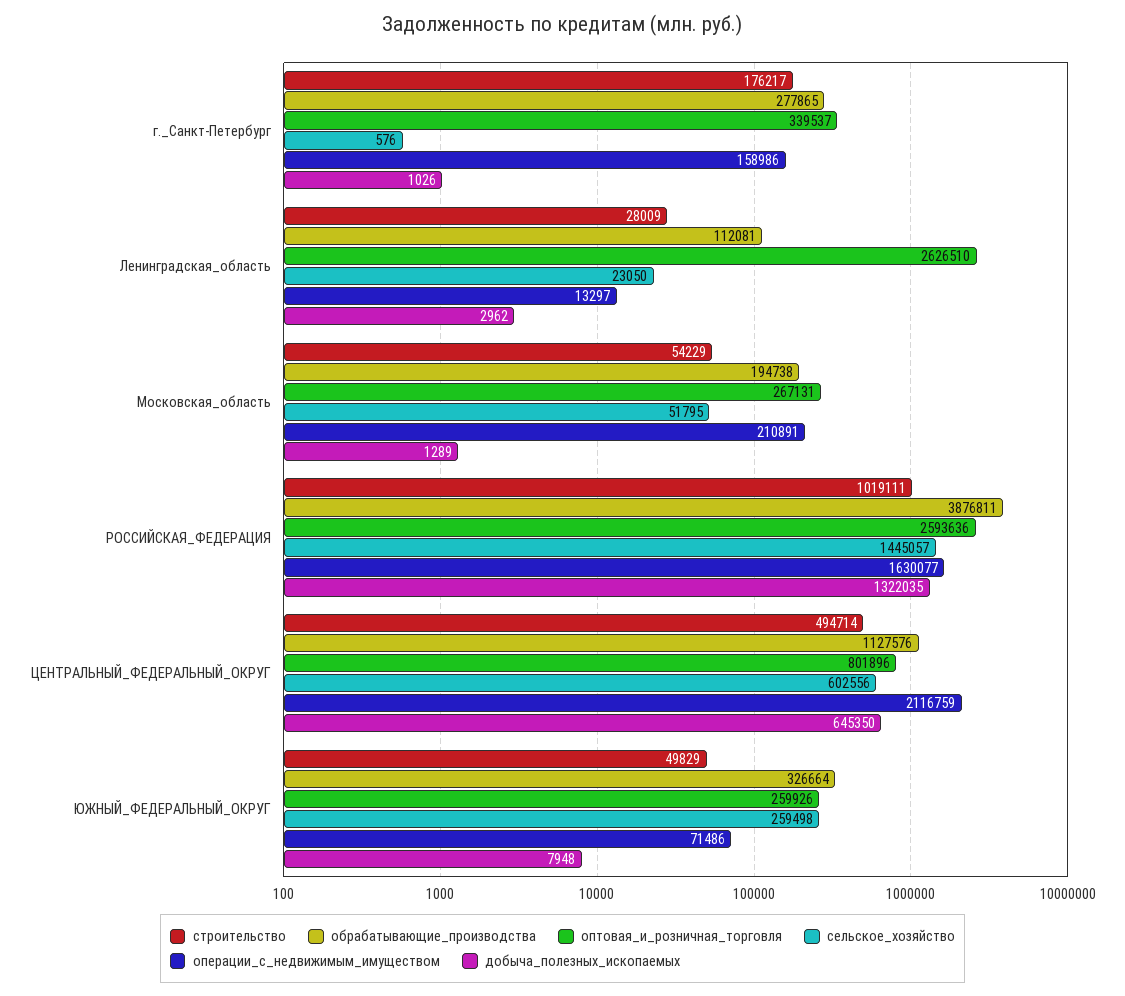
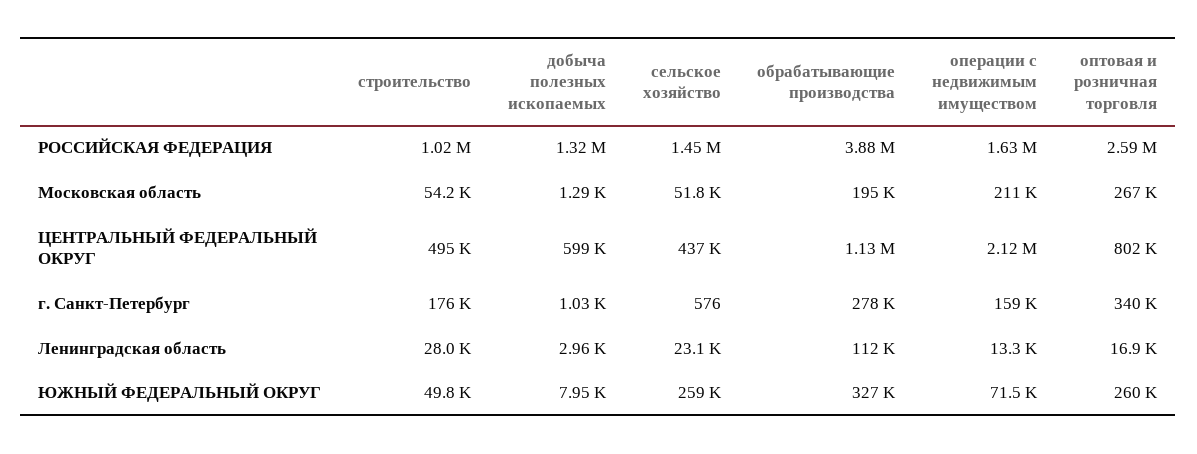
  {
    "строительство": {
      "г._Санкт-Петербург": 176217,
      "Ленинградская_область": 28009,
      "Московская_область": 54229,
      "РОССИЙСКАЯ_ФЕДЕРАЦИЯ": 1019111,
      "ЦЕНТРАЛЬНЫЙ_ФЕДЕРАЛЬНЫЙ_ОКРУГ": 494714,
      "ЮЖНЫЙ_ФЕДЕРАЛЬНЫЙ_ОКРУГ": 49829
    },
    "обрабатывающие_производства": {
      "г._Санкт-Петербург": 277865,
      "Ленинградская_область": 112081,
      "Московская_область": 194738,
      "РОССИЙСКАЯ_ФЕДЕРАЦИЯ": 3876811,
      "ЦЕНТРАЛЬНЫЙ_ФЕДЕРАЛЬНЫЙ_ОКРУГ": 1127576,
      "ЮЖНЫЙ_ФЕДЕРАЛЬНЫЙ_ОКРУГ": 326664
    },
    "оптовая_и_розничная_торговля": {
      "г._Санкт-Петербург": 339537,
-     "Ленинградская_область": 2626510,
+     "Ленинградская_область": 16900,
      "Московская_область": 267131,
      "РОССИЙСКАЯ_ФЕДЕРАЦИЯ": 2593636,
      "ЦЕНТРАЛЬНЫЙ_ФЕДЕРАЛЬНЫЙ_ОКРУГ": 801896,
      "ЮЖНЫЙ_ФЕДЕРАЛЬНЫЙ_ОКРУГ": 259926
    },
    "сельское_хозяйство": {
      "г._Санкт-Петербург": 576,
      "Ленинградская_область": 23050,
      "Московская_область": 51795,
      "РОССИЙСКАЯ_ФЕДЕРАЦИЯ": 1445057,
-     "ЦЕНТРАЛЬНЫЙ_ФЕДЕРАЛЬНЫЙ_ОКРУГ": 602556,
+     "ЦЕНТРАЛЬНЫЙ_ФЕДЕРАЛЬНЫЙ_ОКРУГ": 437000,
      "ЮЖНЫЙ_ФЕДЕРАЛЬНЫЙ_ОКРУГ": 259498
    },
    "операции_с_недвижимым_имуществом": {
      "г._Санкт-Петербург": 158986,
      "Ленинградская_область": 13297,
      "Московская_область": 210891,
      "РОССИЙСКАЯ_ФЕДЕРАЦИЯ": 1630077,
      "ЦЕНТРАЛЬНЫЙ_ФЕДЕРАЛЬНЫЙ_ОКРУГ": 2116759,
      "ЮЖНЫЙ_ФЕДЕРАЛЬНЫЙ_ОКРУГ": 71486
    },
    "добыча_полезных_ископаемых": {
      "г._Санкт-Петербург": 1026,
      "Ленинградская_область": 2962,
      "Московская_область": 1289,
      "РОССИЙСКАЯ_ФЕДЕРАЦИЯ": 1322035,
-     "ЦЕНТРАЛЬНЫЙ_ФЕДЕРАЛЬНЫЙ_ОКРУГ": 645350,
+     "ЦЕНТРАЛЬНЫЙ_ФЕДЕРАЛЬНЫЙ_ОКРУГ": 599000,
      "ЮЖНЫЙ_ФЕДЕРАЛЬНЫЙ_ОКРУГ": 7948
    }
  }

